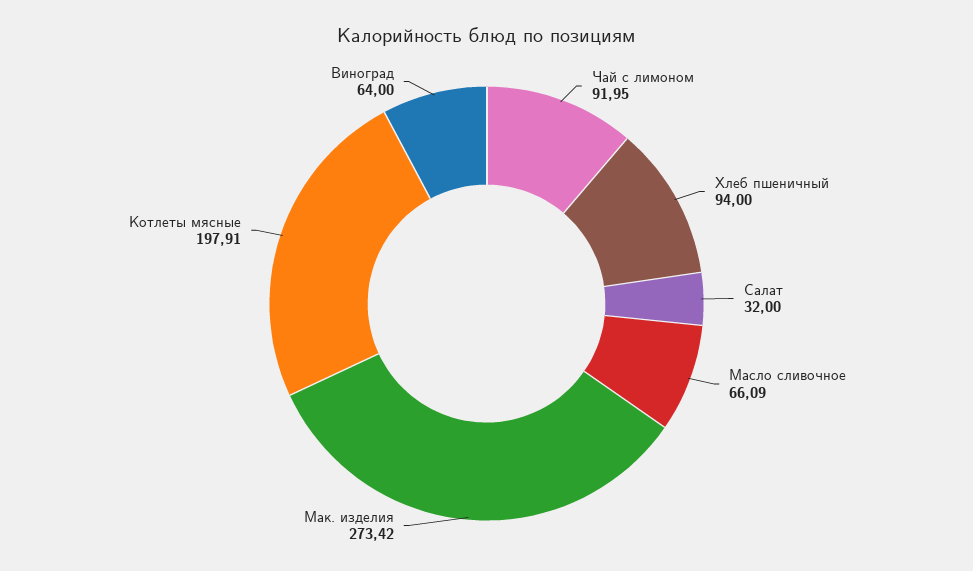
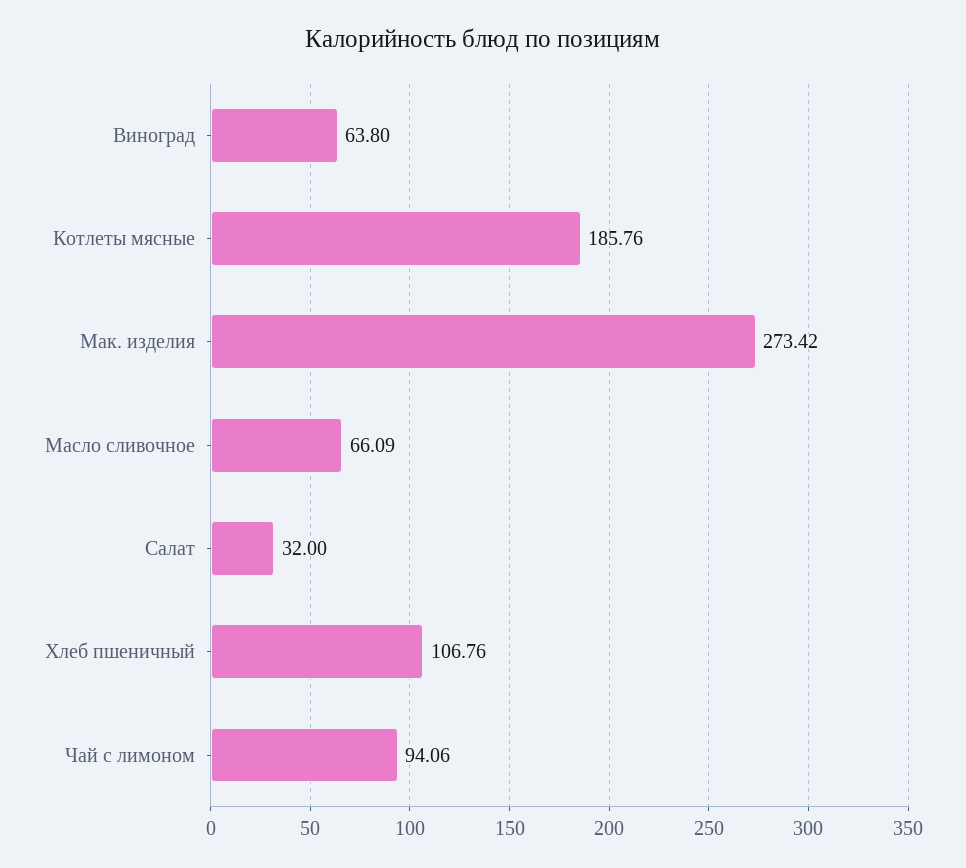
  {
-   "Чай с лимоном": 91.95,
+   "Чай с лимоном": 94.06,
-   "Хлеб пшеничный": 94,
+   "Хлеб пшеничный": 106.76,
    "Салат": 32,
    "Масло сливочное": 66.09,
    "Мак. изделия": 273.42,
-   "Котлеты мясные": 197.91,
+   "Котлеты мясные": 185.76,
-   "Виноград": 64
+   "Виноград": 63.8
  }

